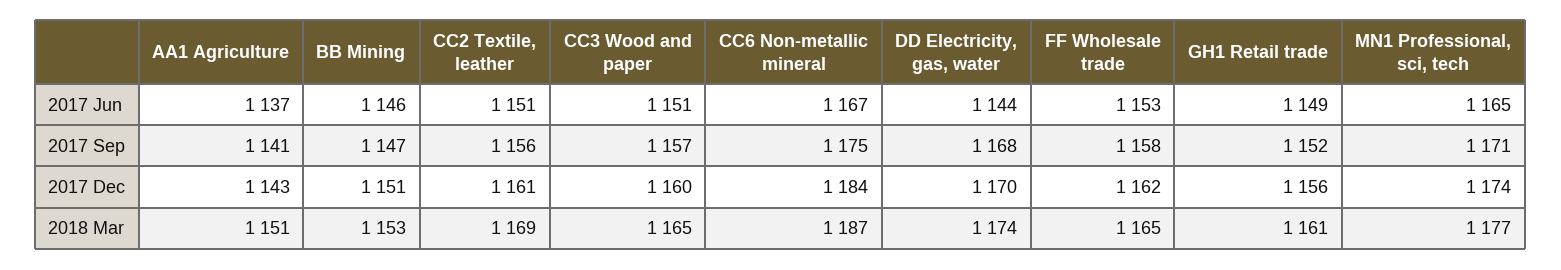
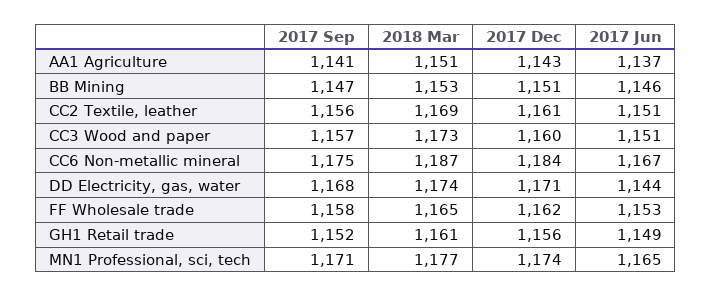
  {
    "AA1 Agriculture": {
      "2017 Jun": 1137,
      "2017 Sep": 1141,
      "2017 Dec": 1143,
      "2018 Mar": 1151
    },
    "BB Mining": {
      "2017 Jun": 1146,
      "2017 Sep": 1147,
      "2017 Dec": 1151,
      "2018 Mar": 1153
    },
    "CC2 Textile, leather": {
      "2017 Jun": 1151,
      "2017 Sep": 1156,
      "2017 Dec": 1161,
      "2018 Mar": 1169
    },
    "CC3 Wood and paper": {
      "2017 Jun": 1151,
      "2017 Sep": 1157,
      "2017 Dec": 1160,
-     "2018 Mar": 1165
+     "2018 Mar": 1173
    },
    "CC6 Non-metallic mineral": {
      "2017 Jun": 1167,
      "2017 Sep": 1175,
      "2017 Dec": 1184,
      "2018 Mar": 1187
    },
    "DD Electricity, gas, water": {
      "2017 Jun": 1144,
      "2017 Sep": 1168,
-     "2017 Dec": 1170,
+     "2017 Dec": 1171,
      "2018 Mar": 1174
    },
    "FF Wholesale trade": {
      "2017 Jun": 1153,
      "2017 Sep": 1158,
      "2017 Dec": 1162,
      "2018 Mar": 1165
    },
    "GH1 Retail trade": {
      "2017 Jun": 1149,
      "2017 Sep": 1152,
      "2017 Dec": 1156,
      "2018 Mar": 1161
    },
    "MN1 Professional, sci, tech": {
      "2017 Jun": 1165,
      "2017 Sep": 1171,
      "2017 Dec": 1174,
      "2018 Mar": 1177
    }
  }

